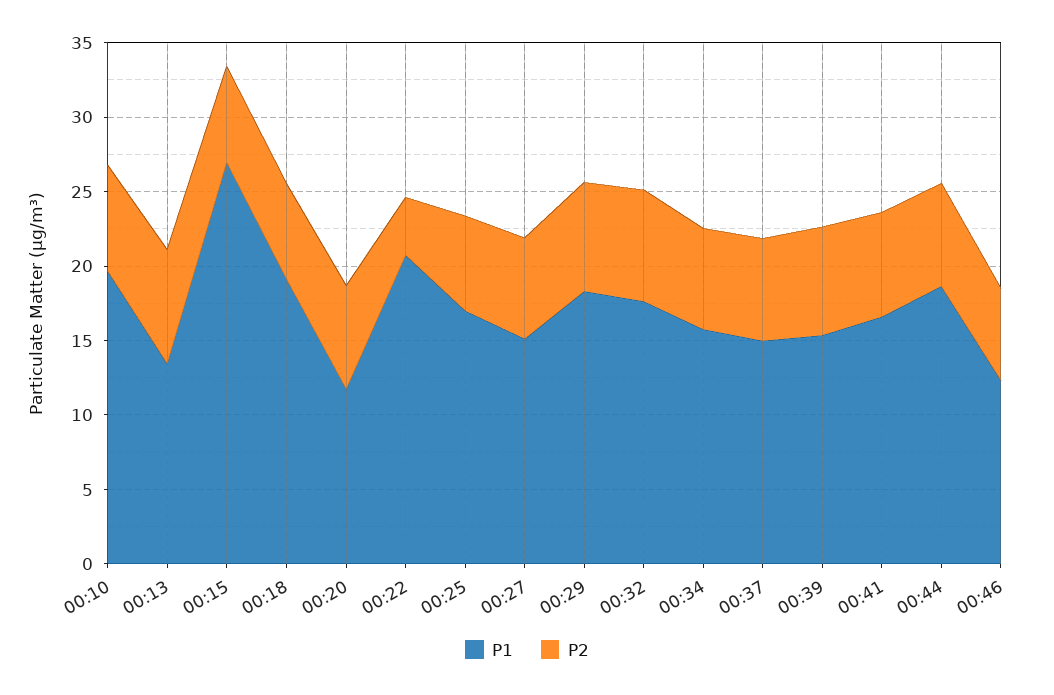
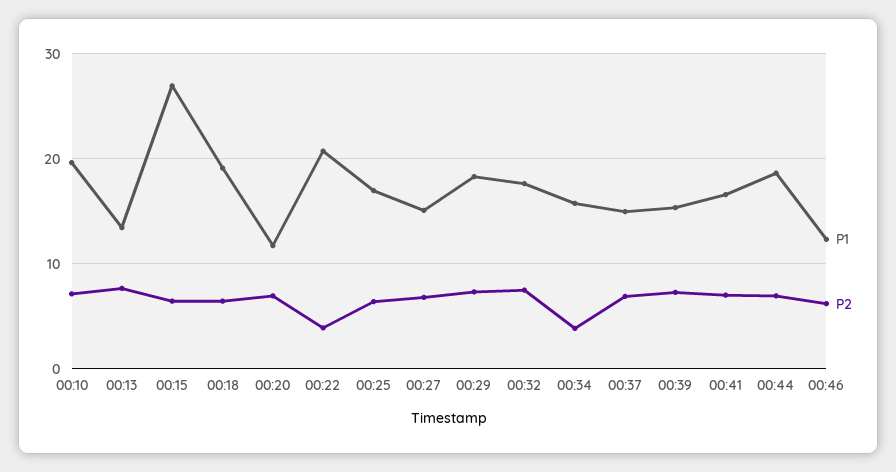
  {
    "P1": {
      "00:10": 20,
      "00:13": 13,
      "00:15": 27,
      "00:18": 19,
      "00:20": 12,
      "00:22": 21,
      "00:25": 17,
      "00:27": 15,
      "00:29": 18,
      "00:32": 18,
      "00:34": 16,
      "00:37": 15,
      "00:39": 15,
      "00:41": 17,
      "00:44": 19,
      "00:46": 12
    },
    "P2": {
      "00:10": 7,
      "00:13": 8,
      "00:15": 6,
      "00:18": 6,
      "00:20": 7,
      "00:22": 4,
      "00:25": 6,
      "00:27": 7,
      "00:29": 7,
      "00:32": 8,
-     "00:34": 7,
+     "00:34": 4,
      "00:37": 7,
      "00:39": 7,
      "00:41": 7,
      "00:44": 7,
      "00:46": 6
    }
  }

